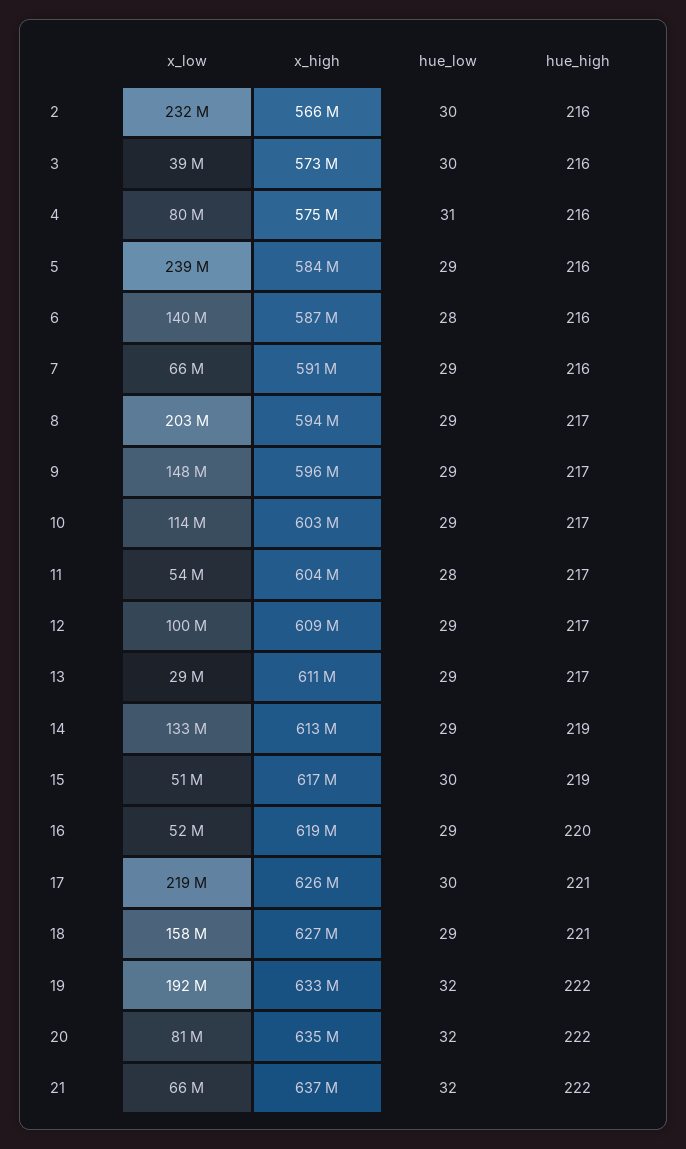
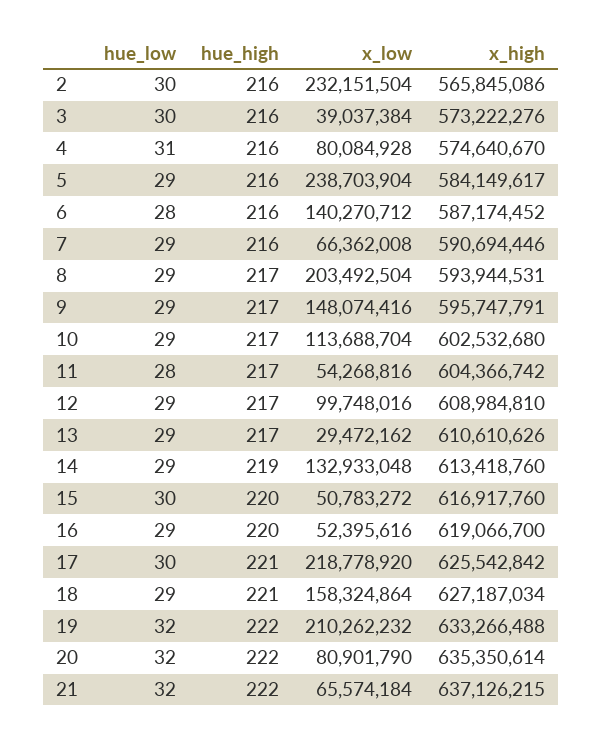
  {
    "x_low": {
      "2": 232151504,
      "3": 39037384,
      "4": 80084928,
      "5": 238703904,
      "6": 140270712,
      "7": 66362008,
      "8": 203492504,
      "9": 148074416,
      "10": 113688704,
      "11": 54268816,
      "12": 99748016,
      "13": 29472162,
      "14": 132933048,
      "15": 50783272,
      "16": 52395616,
      "17": 218778920,
      "18": 158324864,
-     "19": 192000000,
+     "19": 210262232,
      "20": 80901790,
      "21": 65574184
    },
    "x_high": {
      "2": 565845086,
      "3": 573222276,
      "4": 574640670,
      "5": 584149617,
      "6": 587174452,
      "7": 590694446,
      "8": 593944531,
      "9": 595747791,
      "10": 602532680,
      "11": 604366742,
      "12": 608984810,
      "13": 610610626,
      "14": 613418760,
      "15": 616917760,
      "16": 619066700,
      "17": 625542842,
      "18": 627187034,
      "19": 633266488,
      "20": 635350614,
      "21": 637126215
    },
    "hue_low": {
      "2": 30,
      "3": 30,
      "4": 31,
      "5": 29,
      "6": 28,
      "7": 29,
      "8": 29,
      "9": 29,
      "10": 29,
      "11": 28,
      "12": 29,
      "13": 29,
      "14": 29,
      "15": 30,
      "16": 29,
      "17": 30,
      "18": 29,
      "19": 32,
      "20": 32,
      "21": 32
    },
    "hue_high": {
      "2": 216,
      "3": 216,
      "4": 216,
      "5": 216,
      "6": 216,
      "7": 216,
      "8": 217,
      "9": 217,
      "10": 217,
      "11": 217,
      "12": 217,
      "13": 217,
      "14": 219,
-     "15": 219,
+     "15": 220,
      "16": 220,
      "17": 221,
      "18": 221,
      "19": 222,
      "20": 222,
      "21": 222
    }
  }

